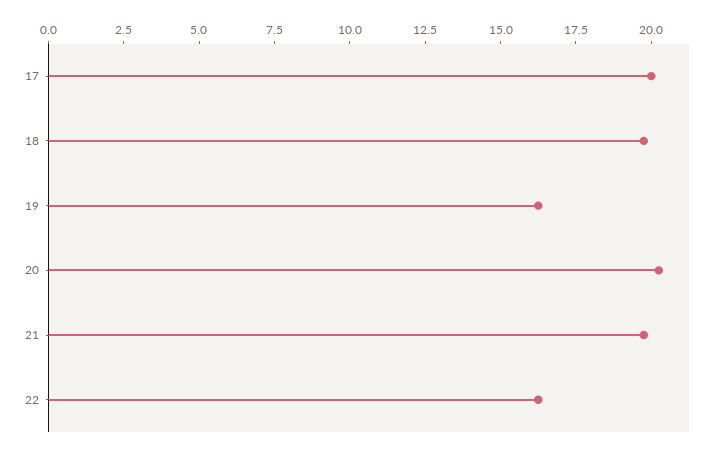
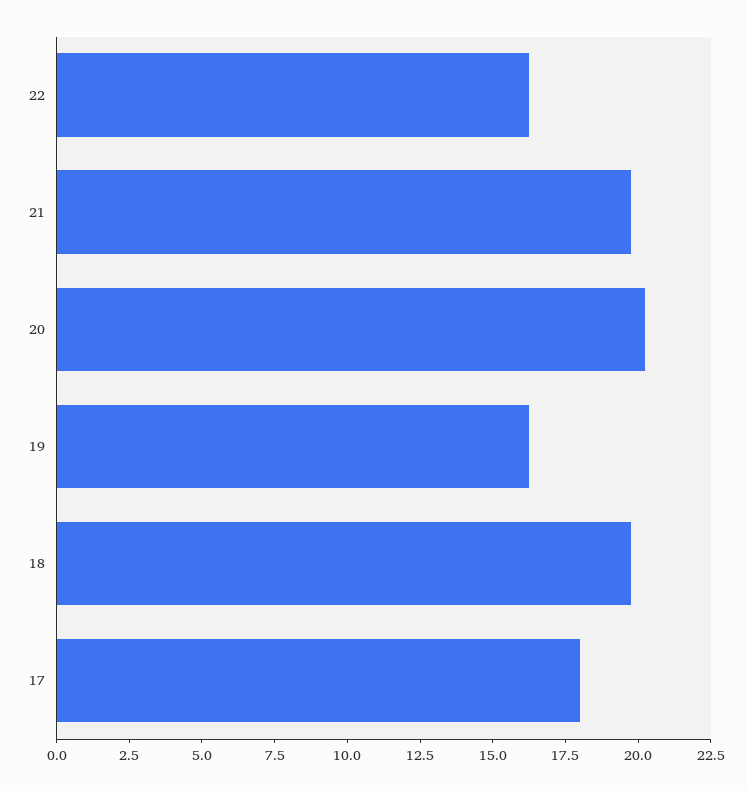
  {
-   "17": 20,
+   "17": 18,
    "18": 20,
    "19": 16.5,
    "20": 20.5,
    "21": 20,
    "22": 16.5
  }

